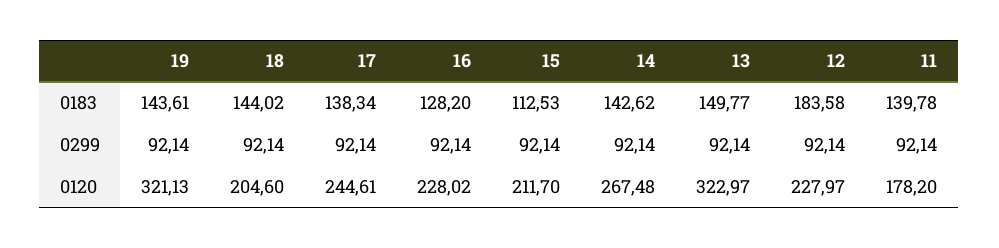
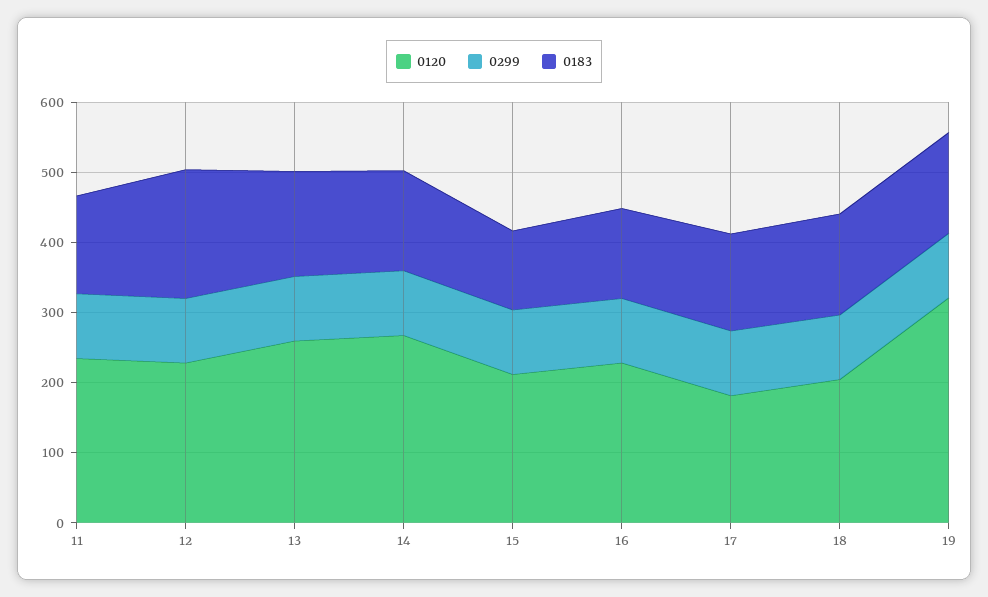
  {
    "0183": {
      "19": 143.61,
      "18": 144.02,
      "17": 138.34,
      "16": 128.2,
      "15": 112.53,
      "14": 142.62,
      "13": 149.77,
      "12": 183.58,
      "11": 139.78
    },
    "0299": {
      "19": 92.14,
      "18": 92.14,
      "17": 92.14,
      "16": 92.14,
      "15": 92.14,
      "14": 92.14,
      "13": 92.14,
      "12": 92.14,
      "11": 92.14
    },
    "0120": {
      "19": 321.13,
      "18": 204.6,
-     "17": 244.61,
+     "17": 180,
      "16": 228.02,
      "15": 211.7,
      "14": 267.48,
-     "13": 322.97,
+     "13": 260,
      "12": 227.97,
-     "11": 178.2
+     "11": 240
    }
  }

